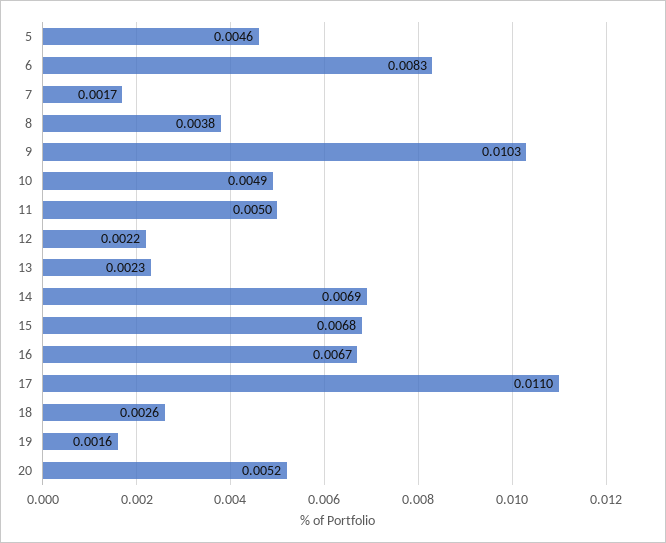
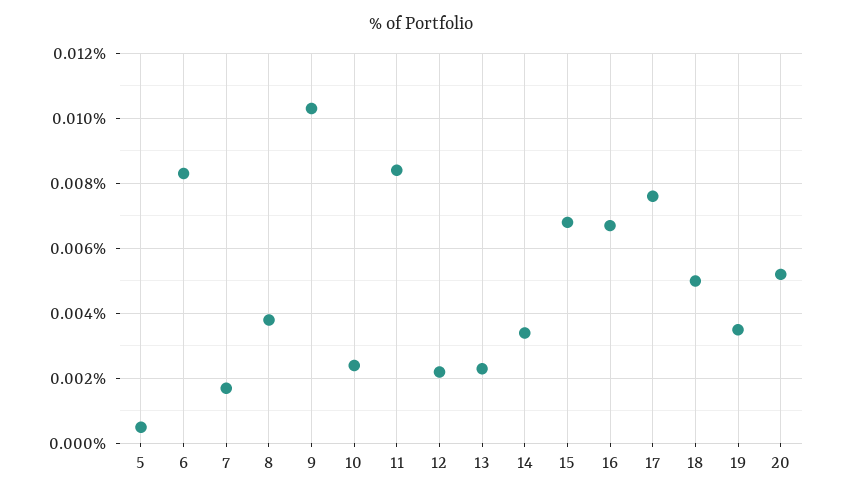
  {
-   "5": 0.0046,
+   "5": 0.0005,
    "6": 0.0083,
    "7": 0.0017,
    "8": 0.0038,
    "9": 0.0103,
-   "10": 0.0049,
+   "10": 0.0025,
-   "11": 0.005,
+   "11": 0.0085,
    "12": 0.0022,
    "13": 0.0023,
-   "14": 0.0069,
+   "14": 0.0035,
    "15": 0.0068,
    "16": 0.0067,
-   "17": 0.011,
+   "17": 0.0075,
-   "18": 0.0026,
+   "18": 0.005,
-   "19": 0.0016,
+   "19": 0.0035,
    "20": 0.0052
  }

